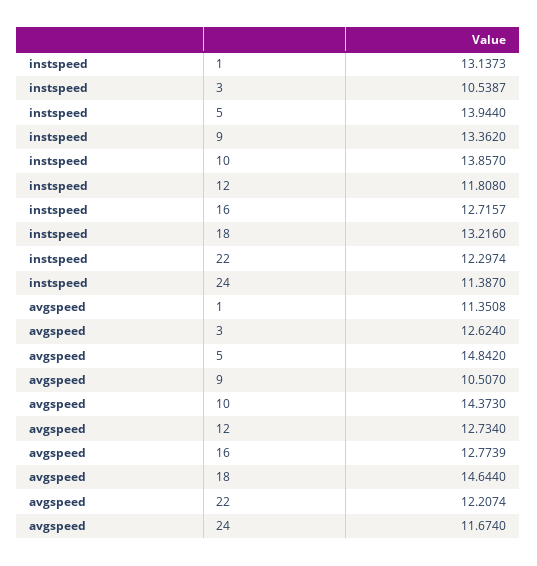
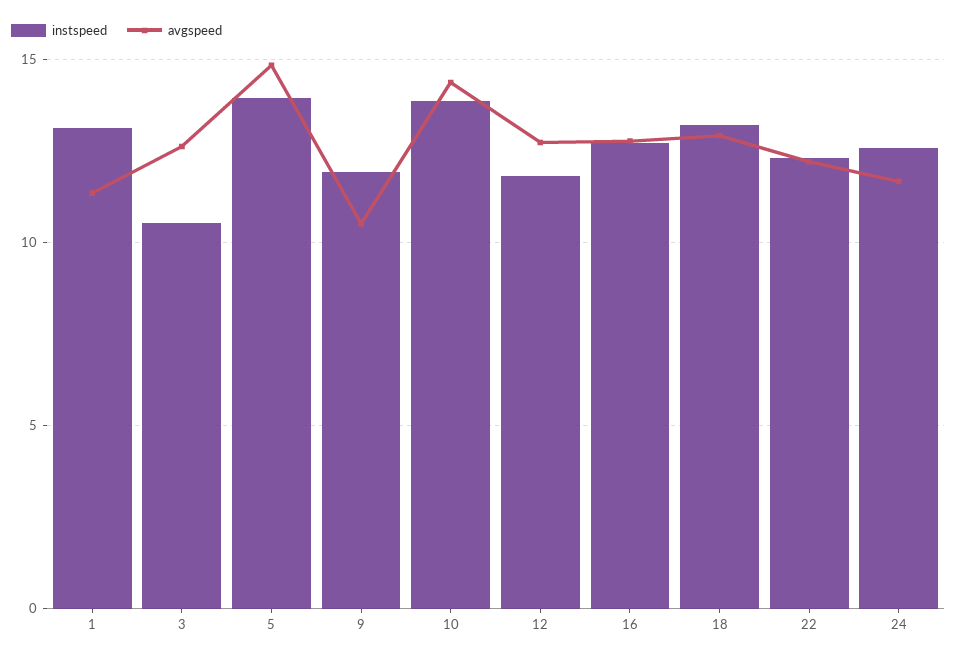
  {
    "instspeed": {
      "1": 13.1373,
      "3": 10.5387,
      "5": 13.944,
-     "9": 13.362,
+     "9": 12,
      "10": 13.857,
      "12": 11.808,
      "16": 12.7157,
      "18": 13.216,
      "22": 12.2974,
-     "24": 11.387
+     "24": 12.5
    },
    "avgspeed": {
      "1": 11.3508,
      "3": 12.624,
      "5": 14.842,
      "9": 10.507,
      "10": 14.373,
      "12": 12.734,
      "16": 12.7739,
-     "18": 14.644,
+     "18": 13,
      "22": 12.2074,
      "24": 11.674
    }
  }

